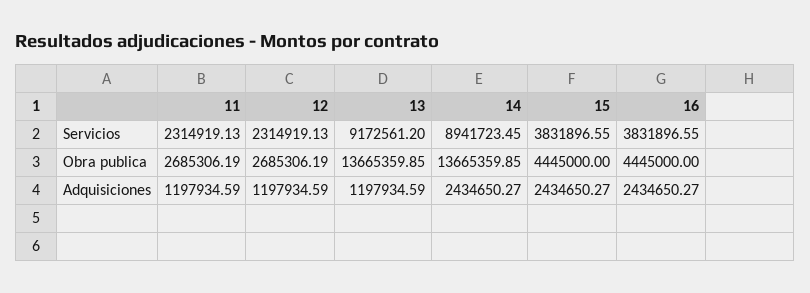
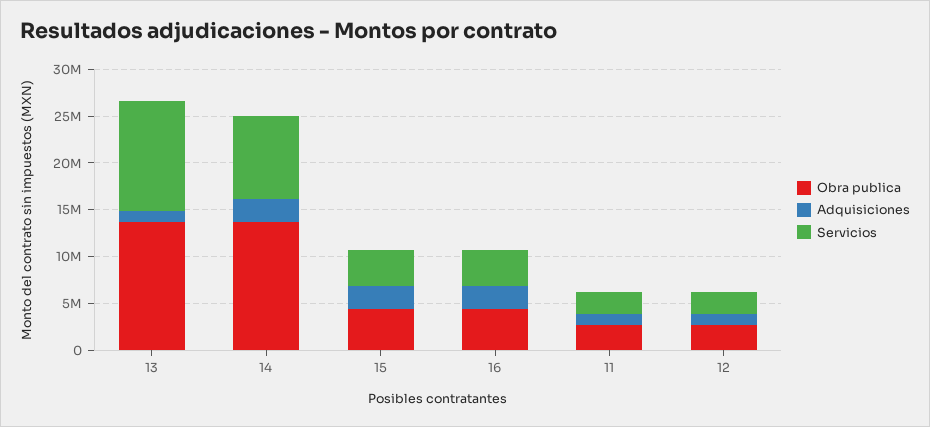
  {
    "Servicios": {
      "11": 2314919.13,
      "12": 2314919.13,
-     "13": 9172561.2,
+     "13": 12000000,
      "14": 8941723.45,
      "15": 3831896.55,
      "16": 3831896.55
    },
    "Obra publica": {
      "11": 2685306.19,
      "12": 2685306.19,
      "13": 13665359.85,
      "14": 13665359.85,
      "15": 4445000,
      "16": 4445000
    },
    "Adquisiciones": {
      "11": 1197934.59,
      "12": 1197934.59,
      "13": 1197934.59,
      "14": 2434650.27,
      "15": 2434650.27,
      "16": 2434650.27
    }
  }

